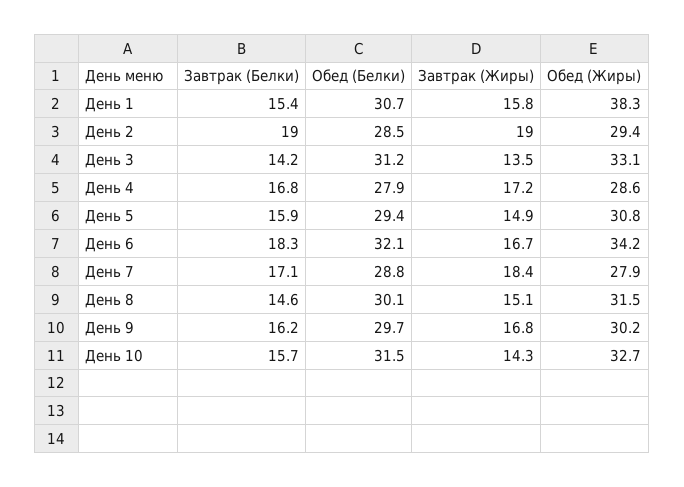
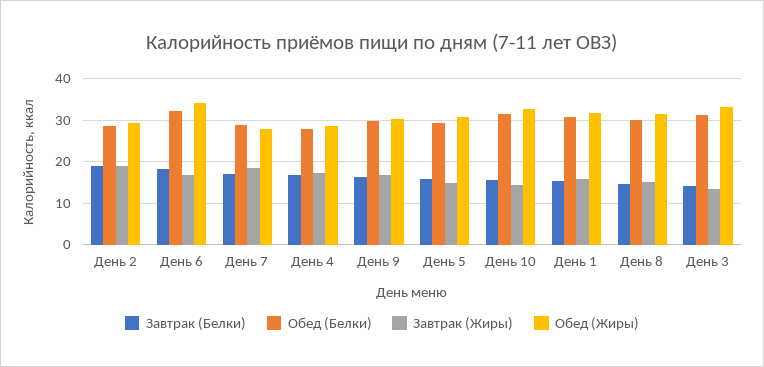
  {
    "Завтрак (Белки)": {
      "День 1": 15.4,
      "День 2": 19,
      "День 3": 14.2,
      "День 4": 16.8,
      "День 5": 15.9,
      "День 6": 18.3,
      "День 7": 17.1,
      "День 8": 14.6,
      "День 9": 16.2,
      "День 10": 15.7
    },
    "Обед (Белки)": {
      "День 1": 30.7,
      "День 2": 28.5,
      "День 3": 31.2,
      "День 4": 27.9,
      "День 5": 29.4,
      "День 6": 32.1,
      "День 7": 28.8,
      "День 8": 30.1,
      "День 9": 29.7,
      "День 10": 31.5
    },
    "Завтрак (Жиры)": {
      "День 1": 15.8,
      "День 2": 19,
      "День 3": 13.5,
      "День 4": 17.2,
      "День 5": 14.9,
      "День 6": 16.7,
      "День 7": 18.4,
      "День 8": 15.1,
      "День 9": 16.8,
      "День 10": 14.3
    },
    "Обед (Жиры)": {
-     "День 1": 38.3,
+     "День 1": 32,
      "День 2": 29.4,
      "День 3": 33.1,
      "День 4": 28.6,
      "День 5": 30.8,
      "День 6": 34.2,
      "День 7": 27.9,
      "День 8": 31.5,
      "День 9": 30.2,
      "День 10": 32.7
    }
  }

